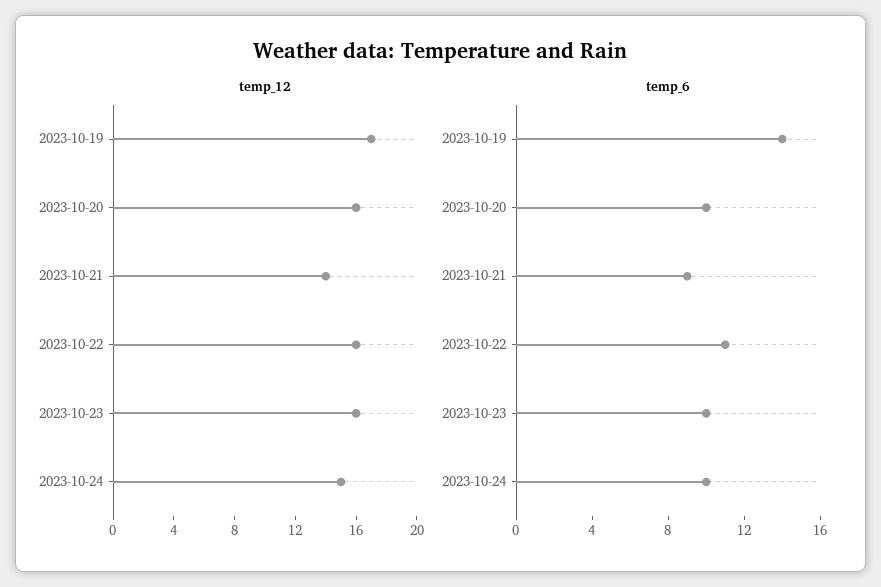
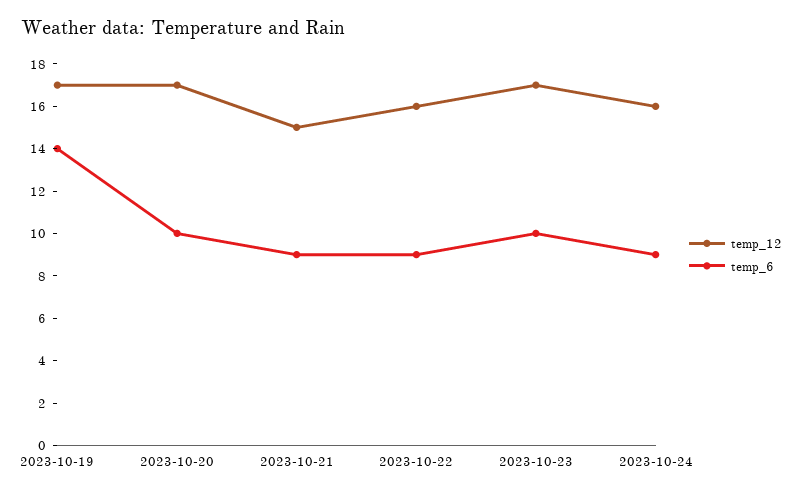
  {
    "temp_12": {
      "2023-10-19": 17,
-     "2023-10-20": 16,
+     "2023-10-20": 17,
-     "2023-10-21": 14,
+     "2023-10-21": 15,
      "2023-10-22": 16,
-     "2023-10-23": 16,
+     "2023-10-23": 17,
-     "2023-10-24": 15
+     "2023-10-24": 16
    },
    "temp_6": {
      "2023-10-19": 14,
      "2023-10-20": 10,
      "2023-10-21": 9,
-     "2023-10-22": 11,
+     "2023-10-22": 9,
      "2023-10-23": 10,
-     "2023-10-24": 10
+     "2023-10-24": 9
    }
  }

